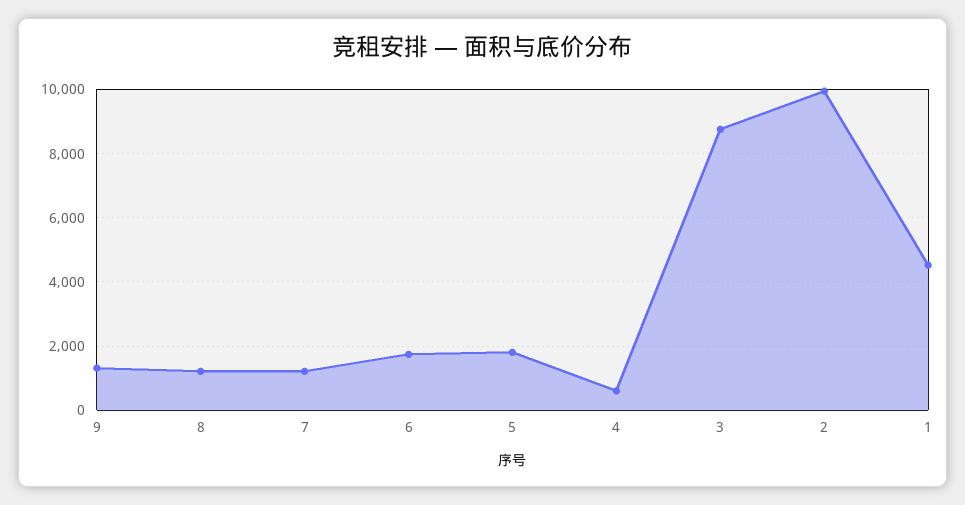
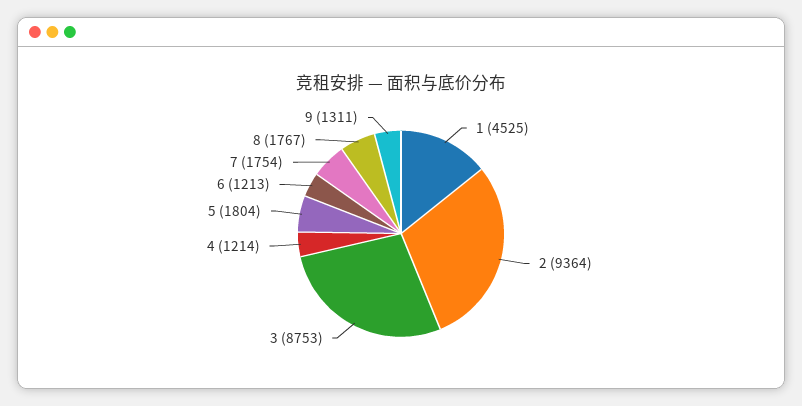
  {
    "9": 1311,
-   "8": 1200,
+   "8": 1767,
-   "7": 1200,
+   "7": 1754,
-   "6": 1800,
+   "6": 1213,
    "5": 1804,
-   "4": 600,
+   "4": 1214,
    "3": 8753,
-   "2": 10000,
+   "2": 9364,
    "1": 4525
  }

